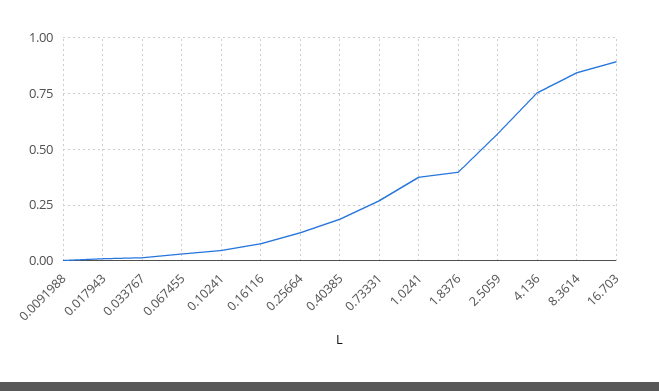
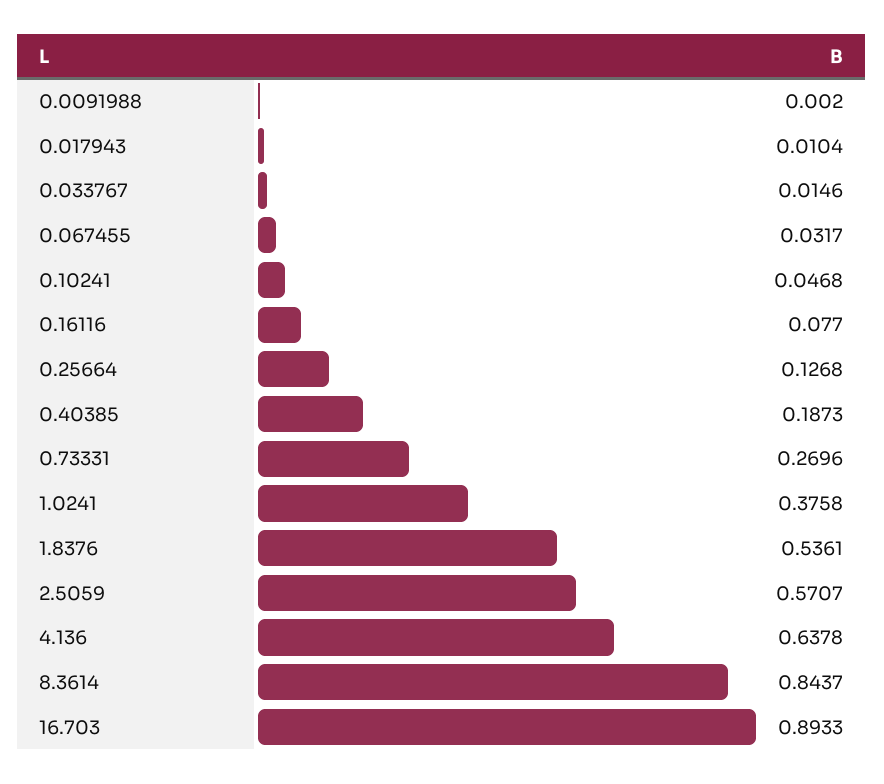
  {
    "0.0091988": 0.002,
    "0.017943": 0.0104,
    "0.033767": 0.0146,
    "0.067455": 0.0317,
    "0.10241": 0.0468,
    "0.16116": 0.077,
    "0.25664": 0.1268,
    "0.40385": 0.1873,
    "0.73331": 0.2696,
    "1.0241": 0.3758,
-   "1.8376": 0.4,
+   "1.8376": 0.5361,
    "2.5059": 0.5707,
-   "4.136": 0.75,
+   "4.136": 0.6378,
    "8.3614": 0.8437,
    "16.703": 0.8933
  }

